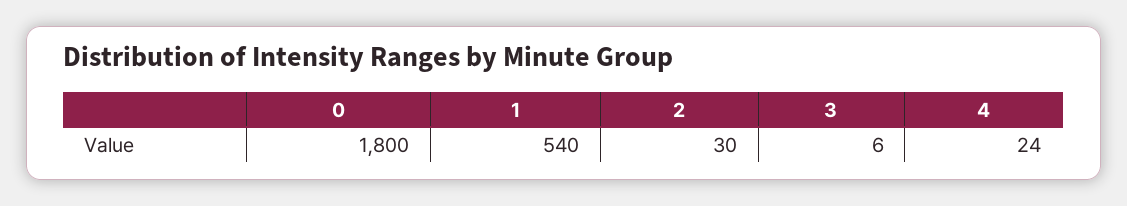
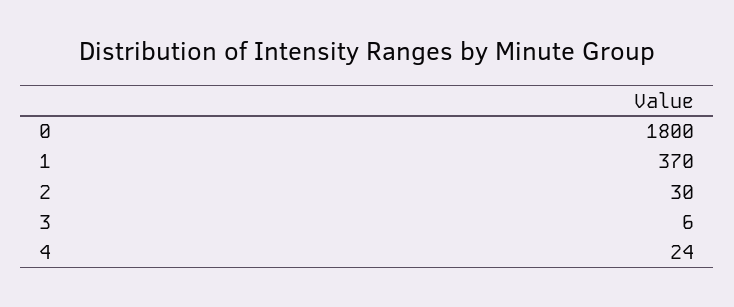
  {
    "0": 1800,
-   "1": 540,
+   "1": 370,
    "2": 30,
    "3": 6,
    "4": 24
  }

